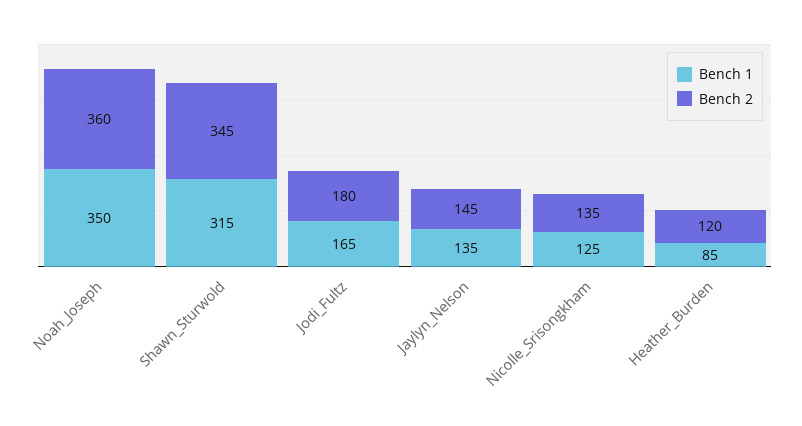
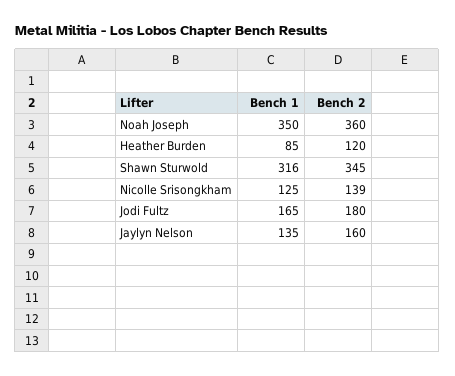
  {
    "Bench 1": {
      "Noah_Joseph": 350,
-     "Shawn_Sturwold": 315,
+     "Shawn_Sturwold": 316,
      "Jodi_Fultz": 165,
      "Jaylyn_Nelson": 135,
      "Nicolle_Srisongkham": 125,
      "Heather_Burden": 85
    },
    "Bench 2": {
      "Noah_Joseph": 360,
      "Shawn_Sturwold": 345,
      "Jodi_Fultz": 180,
-     "Jaylyn_Nelson": 145,
+     "Jaylyn_Nelson": 160,
-     "Nicolle_Srisongkham": 135,
+     "Nicolle_Srisongkham": 139,
      "Heather_Burden": 120
    }
  }

